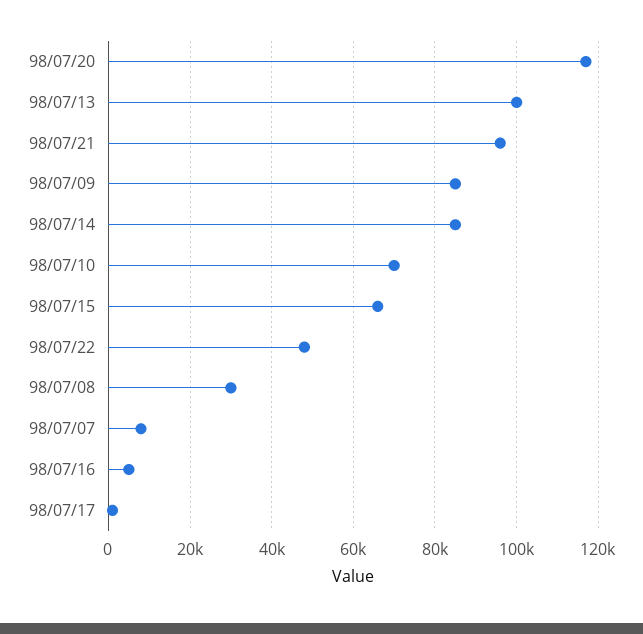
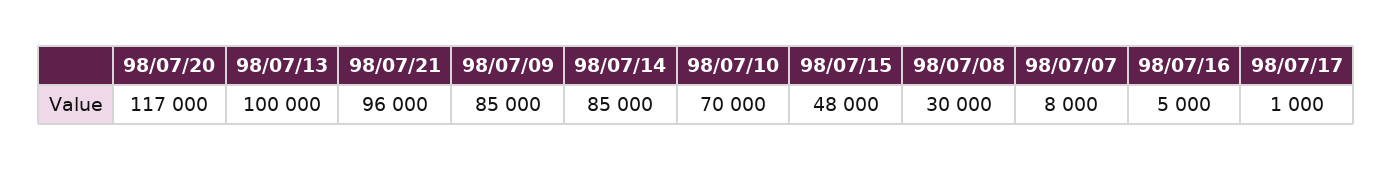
  {
    "98/07/20": 117000,
    "98/07/13": 100000,
    "98/07/21": 96000,
    "98/07/09": 85000,
    "98/07/14": 85000,
    "98/07/10": 70000,
-   "98/07/15": 66000,
+   "98/07/15": 48000,
-   "98/07/22": 48000,
    "98/07/08": 30000,
    "98/07/07": 8000,
    "98/07/16": 5000,
    "98/07/17": 1000
  }

